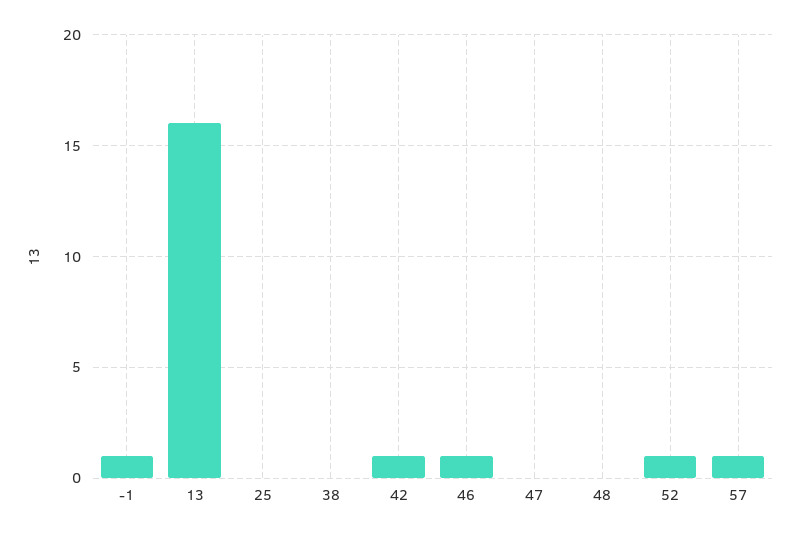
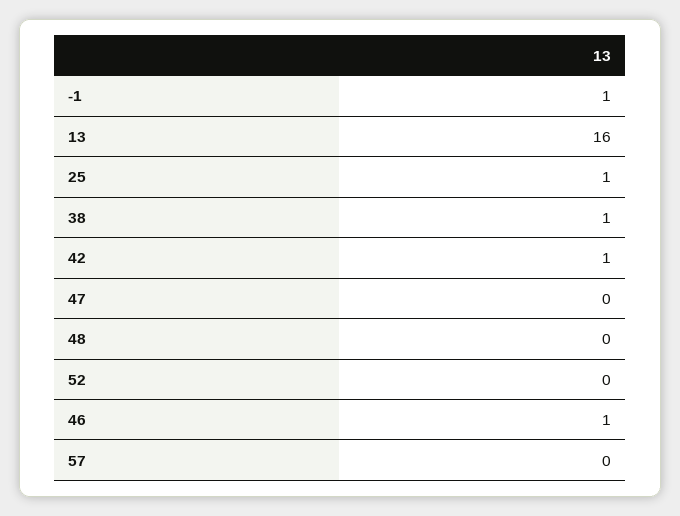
  {
    "-1": 1,
    "13": 16,
-   "25": 0,
+   "25": 1,
-   "38": 0,
+   "38": 1,
    "42": 1,
    "46": 1,
    "47": 0,
    "48": 0,
-   "52": 1,
+   "52": 0,
-   "57": 1
+   "57": 0
  }

